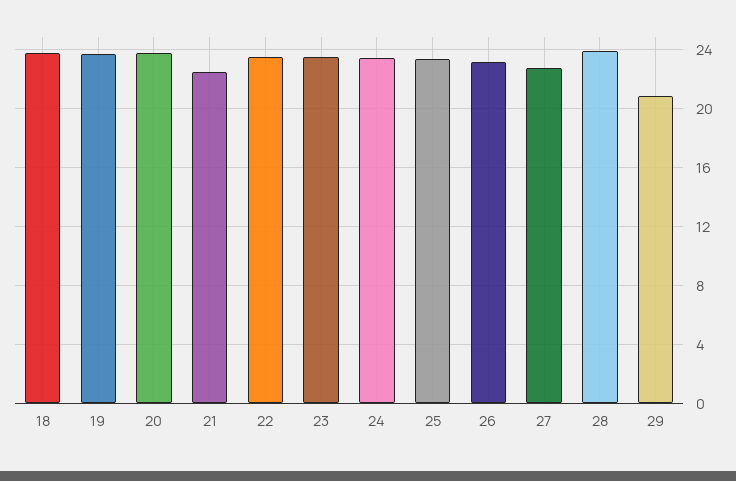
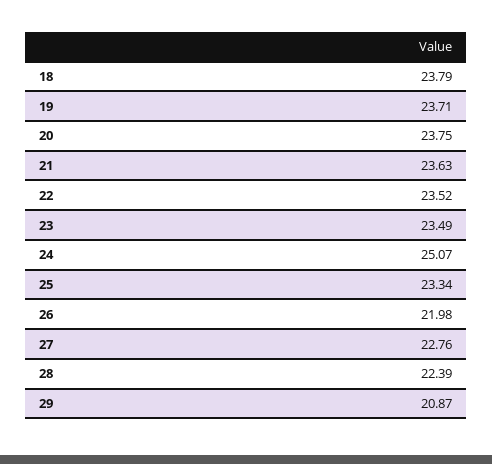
  {
    "18": 23.79,
    "19": 23.71,
    "20": 23.75,
-   "21": 22.5,
+   "21": 23.63,
    "22": 23.52,
    "23": 23.49,
-   "24": 23.5,
+   "24": 25.07,
    "25": 23.34,
-   "26": 23,
+   "26": 21.98,
    "27": 22.76,
-   "28": 24,
+   "28": 22.39,
    "29": 20.87
  }

